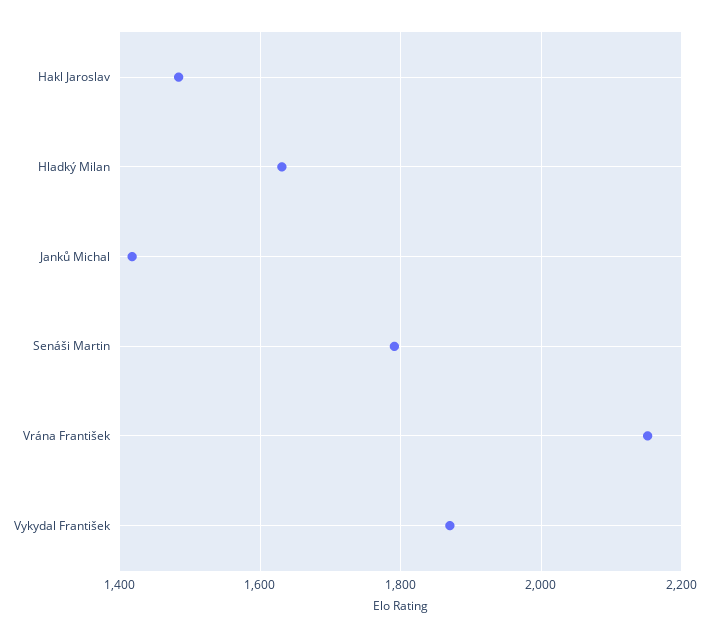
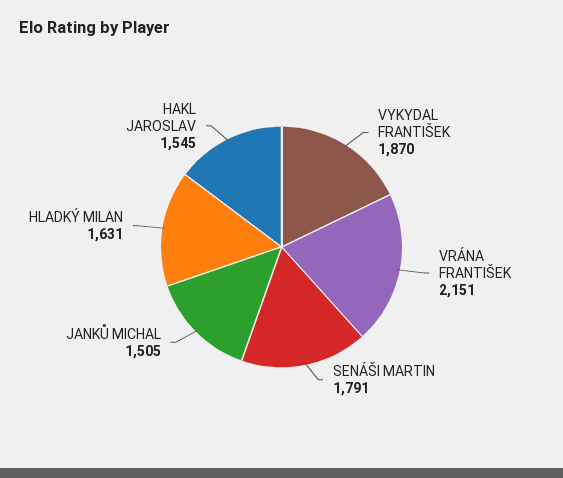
  {
-   "Hakl Jaroslav": 1480,
+   "Hakl Jaroslav": 1545,
    "Hladký Milan": 1631,
-   "Janků Michal": 1420,
+   "Janků Michal": 1505,
    "Senáši Martin": 1791,
    "Vrána František": 2151,
    "Vykydal František": 1870
  }

